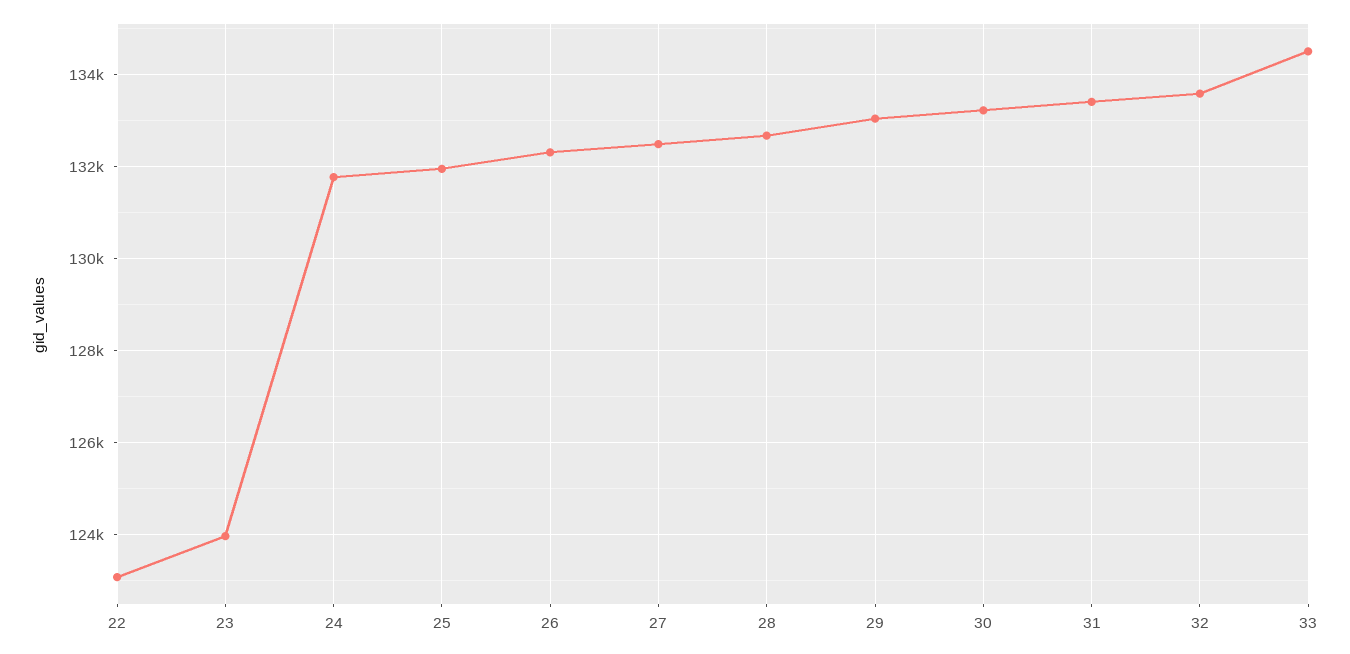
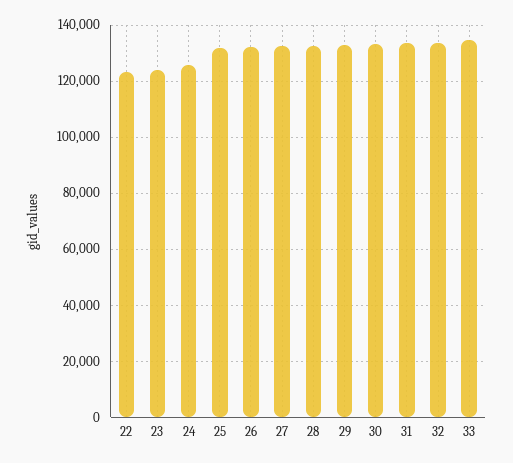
  {
    "22": 123000,
    "23": 124000,
-   "24": 131800,
+   "24": 125000,
    "25": 132000,
    "26": 132400,
    "27": 132400,
    "28": 132600,
    "29": 133000,
    "30": 133200,
    "31": 133400,
    "32": 133600,
    "33": 134600
  }

